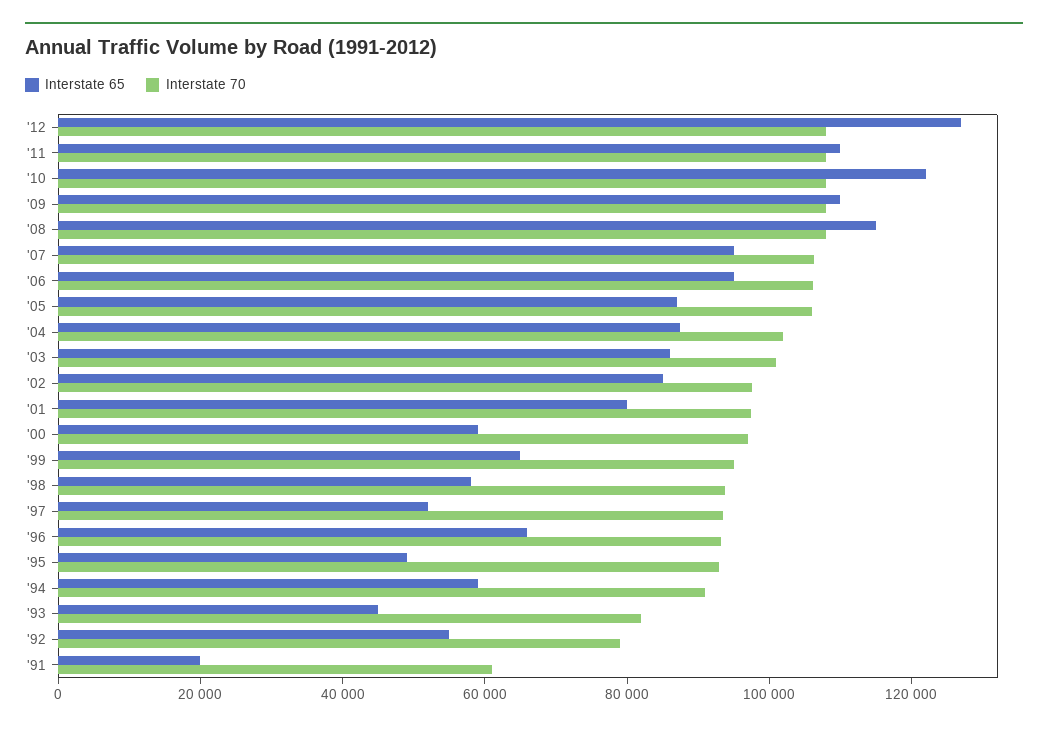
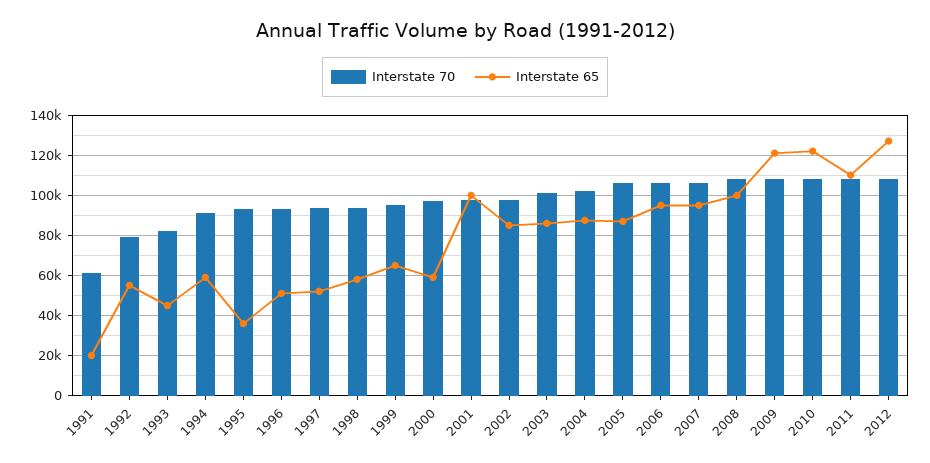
  {
    "Interstate 65": {
      "'12": 125000,
      "'11": 110000,
      "'10": 120000,
-     "'09": 110000,
+     "'09": 120000,
-     "'08": 115000,
+     "'08": 100000,
      "'07": 95000,
      "'06": 95000,
      "'05": 85000,
      "'04": 90000,
      "'03": 85000,
      "'02": 85000,
-     "'01": 80000,
+     "'01": 100000,
      "'00": 60000,
      "'99": 65000,
      "'98": 60000,
      "'97": 50000,
-     "'96": 65000,
+     "'96": 50000,
-     "'95": 50000,
+     "'95": 35000,
      "'94": 60000,
      "'93": 45000,
      "'92": 55000,
      "'91": 20000
    },
    "Interstate 70": {
      "'12": 110000,
      "'11": 110000,
      "'10": 110000,
      "'09": 110000,
      "'08": 110000,
      "'07": 105000,
      "'06": 105000,
      "'05": 105000,
      "'04": 100000,
      "'03": 100000,
      "'02": 100000,
      "'01": 100000,
      "'00": 95000,
      "'99": 95000,
      "'98": 95000,
      "'97": 95000,
      "'96": 95000,
      "'95": 95000,
      "'94": 90000,
      "'93": 80000,
      "'92": 80000,
      "'91": 60000
    }
  }

